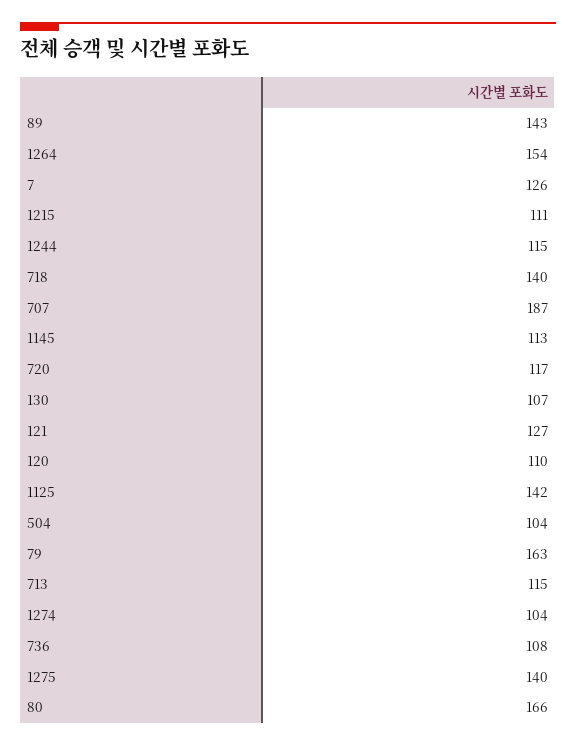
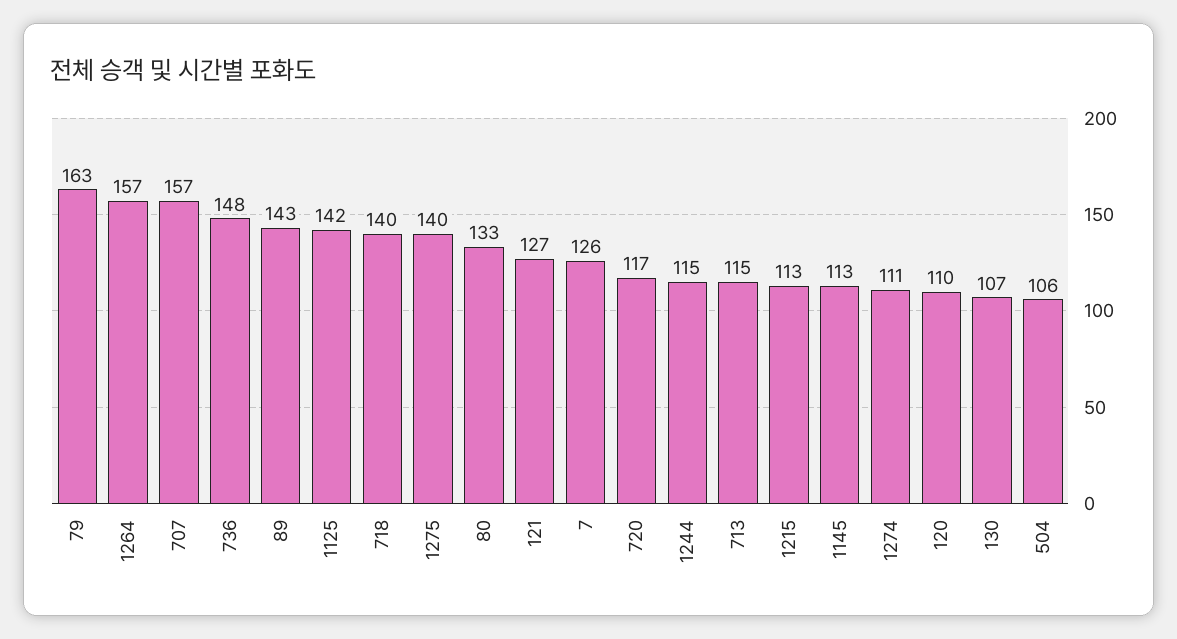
  {
    "89": 143,
-   "1264": 154,
+   "1264": 157,
    "7": 126,
-   "1215": 111,
+   "1215": 113,
    "1244": 115,
    "718": 140,
-   "707": 187,
+   "707": 157,
    "1145": 113,
    "720": 117,
    "130": 107,
    "121": 127,
    "120": 110,
    "1125": 142,
-   "504": 104,
+   "504": 106,
    "79": 163,
    "713": 115,
-   "1274": 104,
+   "1274": 111,
-   "736": 108,
+   "736": 148,
    "1275": 140,
-   "80": 166
+   "80": 133
  }

